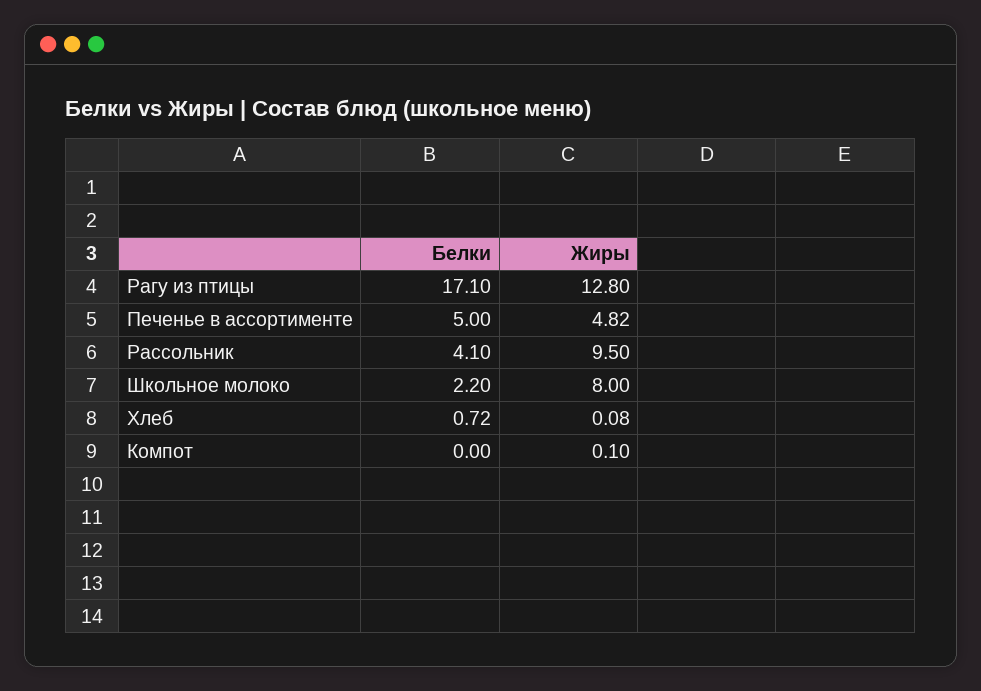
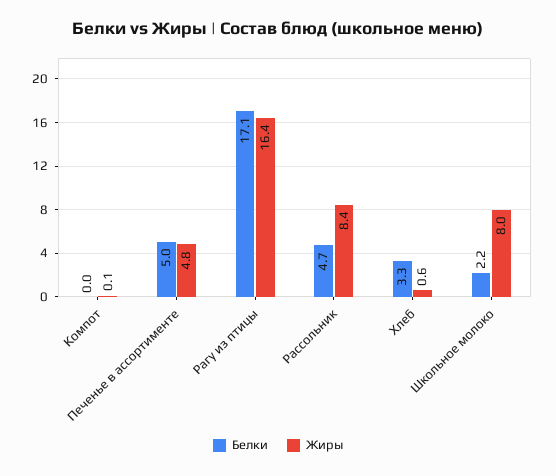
  {
    "Белки": {
      "Рагу из птицы": 17.1,
      "Печенье в ассортименте": 5,
-     "Рассольник": 4.1,
+     "Рассольник": 4.7,
      "Школьное молоко": 2.2,
-     "Хлеб": 0.72,
+     "Хлеб": 3.3,
      "Компот": 0
    },
    "Жиры": {
-     "Рагу из птицы": 12.8,
+     "Рагу из птицы": 16.4,
      "Печенье в ассортименте": 4.82,
-     "Рассольник": 9.5,
+     "Рассольник": 8.4,
      "Школьное молоко": 8,
-     "Хлеб": 0.08,
+     "Хлеб": 0.6,
      "Компот": 0.1
    }
  }

